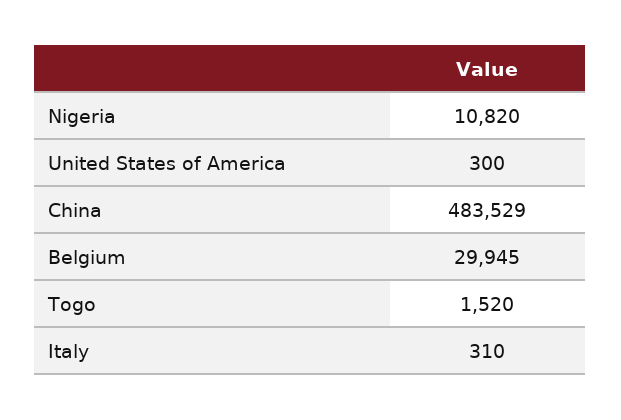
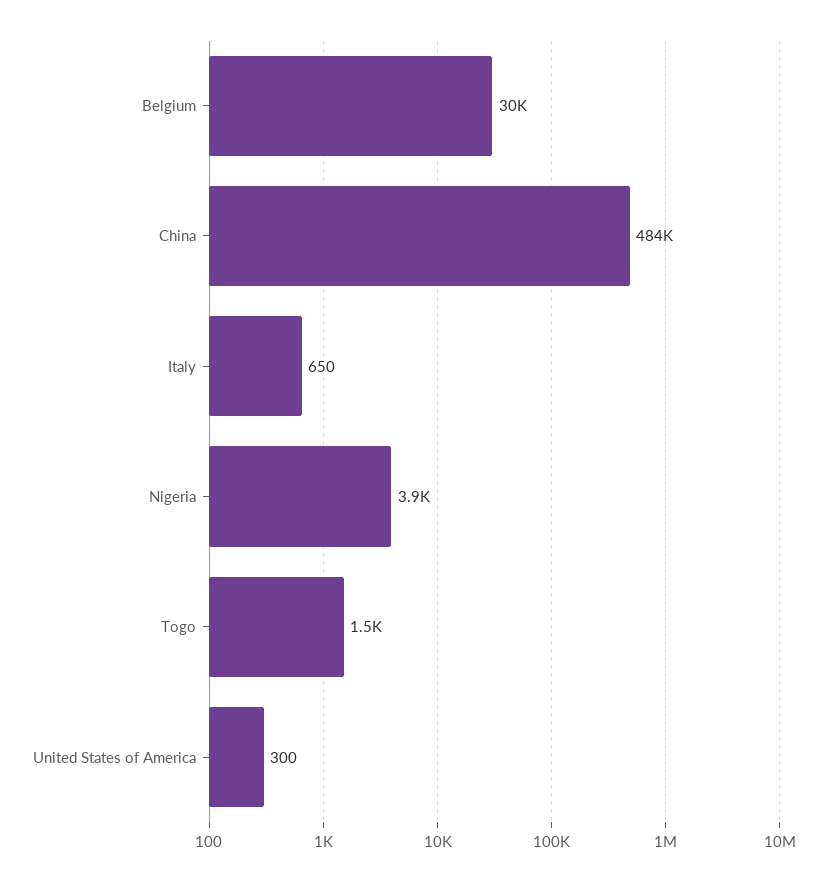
  {
-   "Nigeria": 10820,
+   "Nigeria": 3900,
    "United States of America": 300,
    "China": 483529,
    "Belgium": 29945,
    "Togo": 1520,
-   "Italy": 310
+   "Italy": 650
  }

